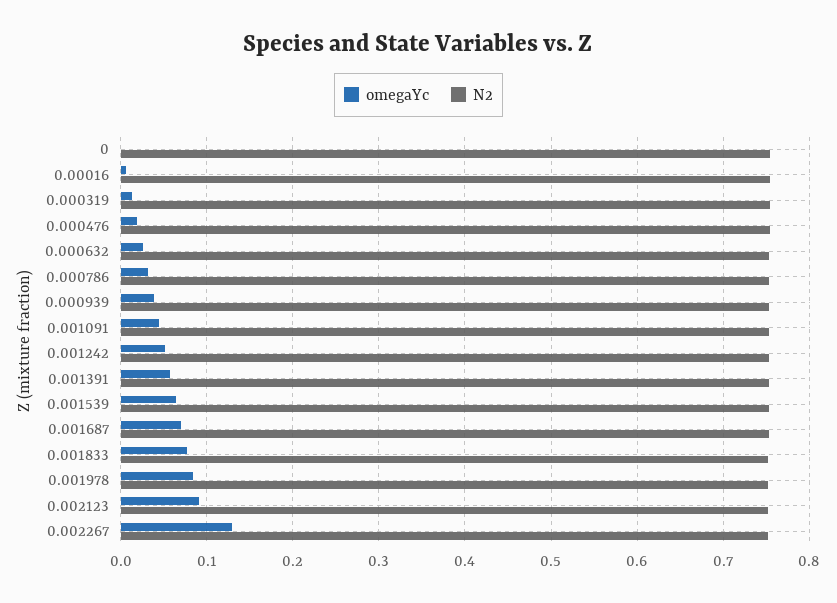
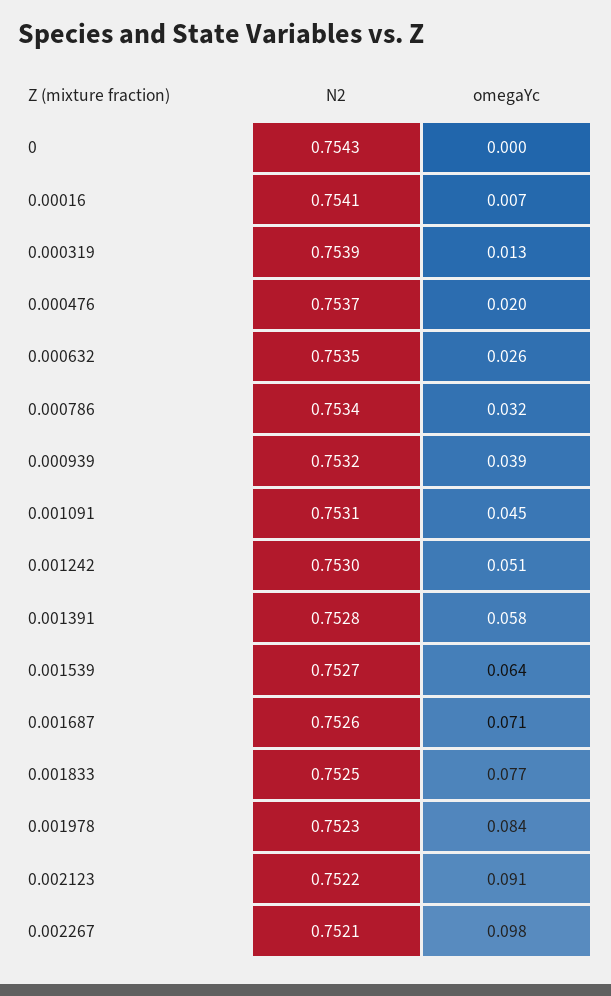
  {
    "omegaYc": {
      "0": 0,
      "0.00016": 0.007,
      "0.000319": 0.013,
      "0.000476": 0.02,
      "0.000632": 0.026,
      "0.000786": 0.032,
      "0.000939": 0.039,
      "0.001091": 0.045,
      "0.001242": 0.051,
      "0.001391": 0.058,
      "0.001539": 0.064,
      "0.001687": 0.071,
      "0.001833": 0.077,
      "0.001978": 0.084,
      "0.002123": 0.091,
-     "0.002267": 0.13
+     "0.002267": 0.098
    },
    "N2": {
      "0": 0.7543,
      "0.00016": 0.7541,
      "0.000319": 0.7539,
      "0.000476": 0.7537,
      "0.000632": 0.7535,
      "0.000786": 0.7534,
      "0.000939": 0.7532,
      "0.001091": 0.7531,
      "0.001242": 0.753,
      "0.001391": 0.7528,
      "0.001539": 0.7527,
      "0.001687": 0.7526,
      "0.001833": 0.7525,
      "0.001978": 0.7523,
      "0.002123": 0.7522,
      "0.002267": 0.7521
    }
  }

